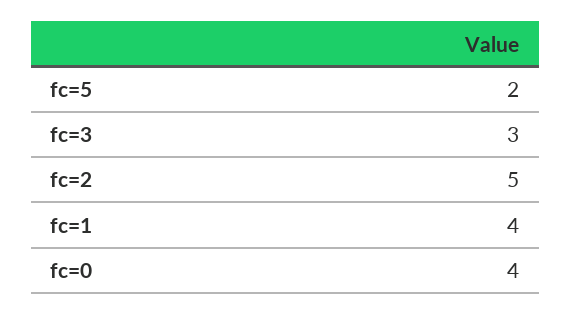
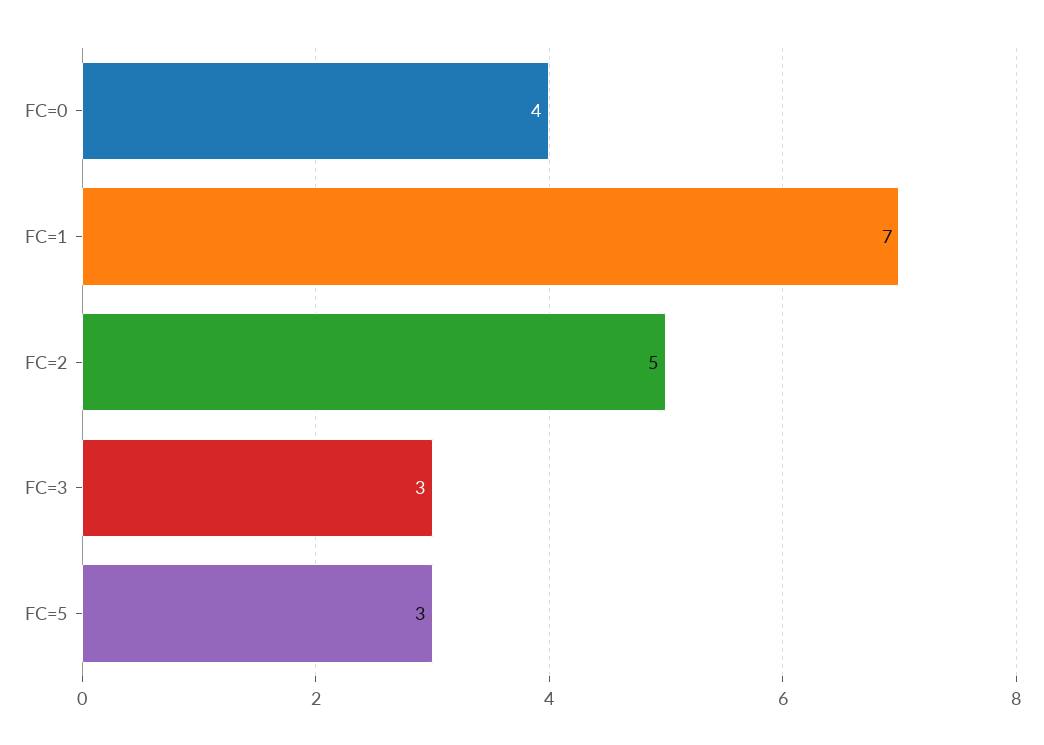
  {
-   "fc=5": 2,
+   "fc=5": 3,
    "fc=3": 3,
    "fc=2": 5,
-   "fc=1": 4,
+   "fc=1": 7,
    "fc=0": 4
  }

